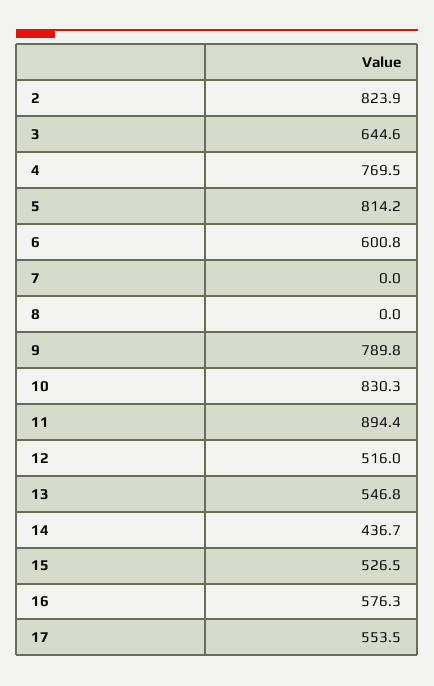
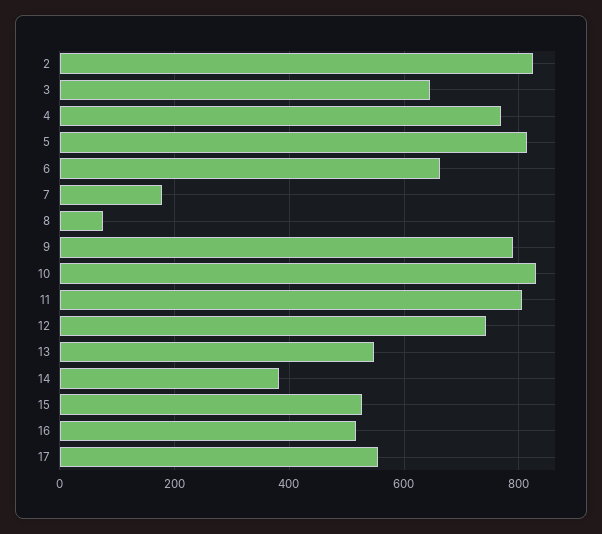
  {
    "2": 823.9,
    "3": 644.6,
    "4": 769.5,
    "5": 814.2,
-   "6": 600.8,
+   "6": 660,
-   "7": 0,
+   "7": 180,
-   "8": 0,
+   "8": 80,
    "9": 789.8,
    "10": 830.3,
-   "11": 894.4,
+   "11": 800,
-   "12": 516,
+   "12": 740,
    "13": 546.8,
-   "14": 436.7,
+   "14": 380,
    "15": 526.5,
-   "16": 576.3,
+   "16": 520,
    "17": 553.5
  }

